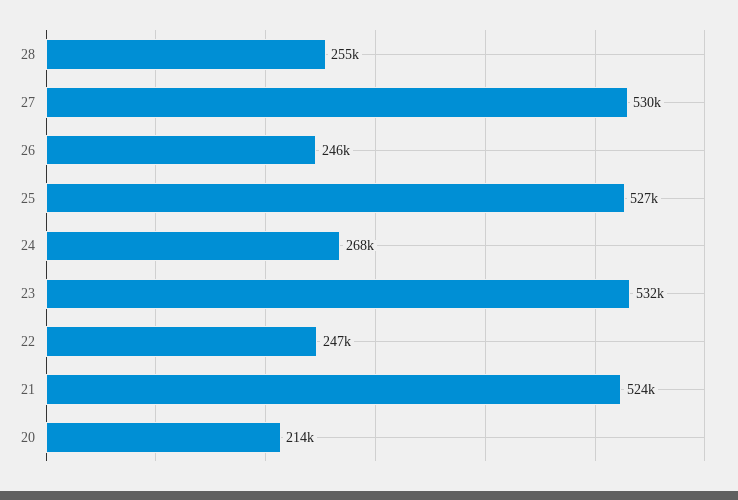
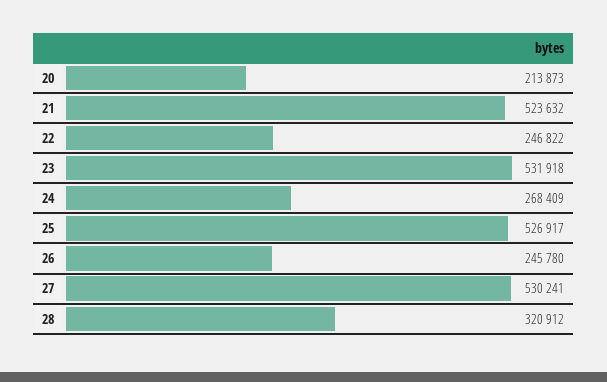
  {
-   "28": 255000,
+   "28": 320912,
    "27": 530241,
    "26": 245780,
    "25": 526917,
    "24": 268409,
    "23": 531918,
    "22": 246822,
    "21": 523632,
    "20": 213873
  }

